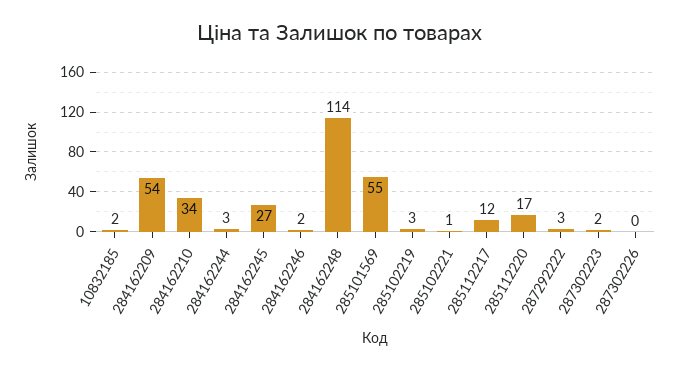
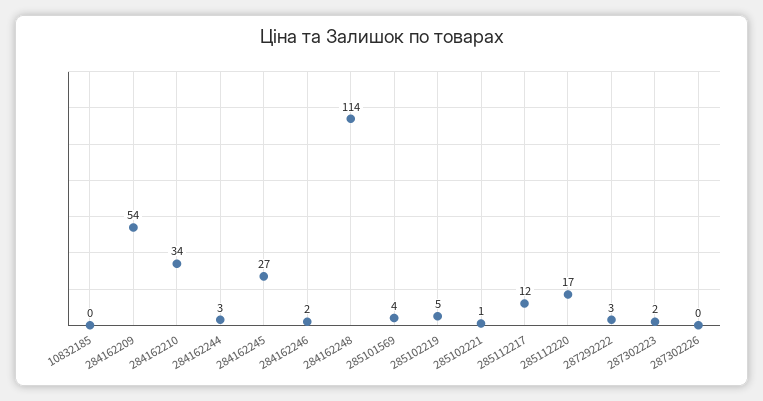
  {
-   "10832185": 2,
+   "10832185": 0,
    "284162209": 54,
    "284162210": 34,
    "284162244": 3,
    "284162245": 27,
    "284162246": 2,
    "284162248": 114,
-   "285101569": 55,
+   "285101569": 4,
-   "285102219": 3,
+   "285102219": 5,
    "285102221": 1,
    "285112217": 12,
    "285112220": 17,
    "287292222": 3,
    "287302223": 2,
    "287302226": 0
  }

